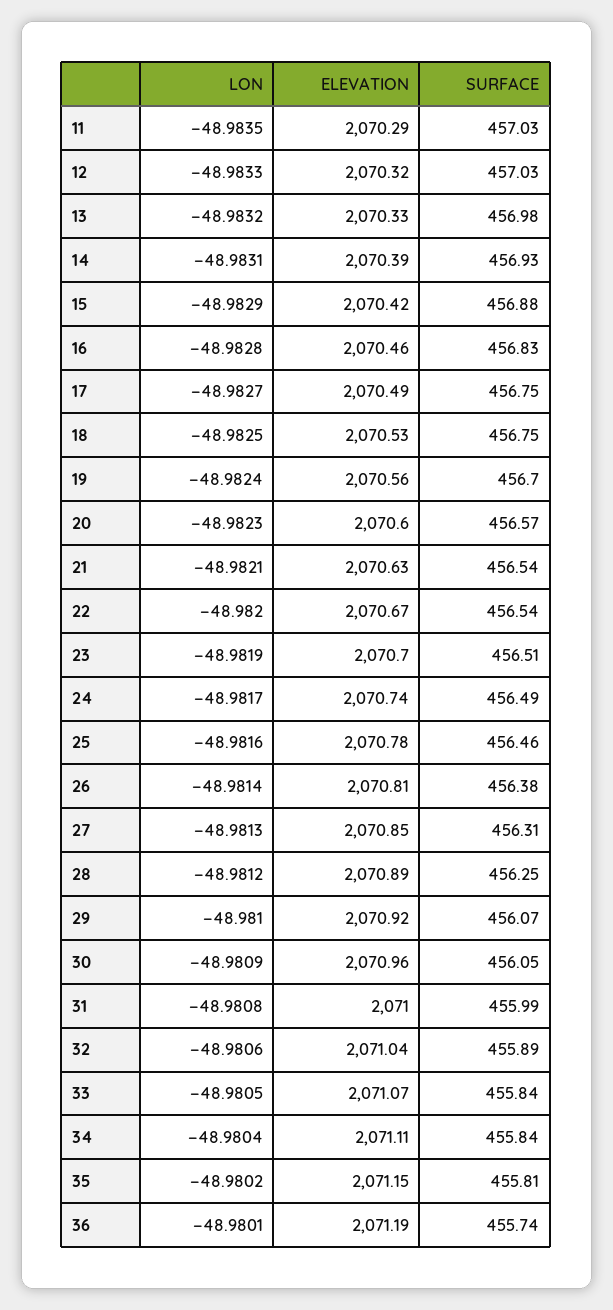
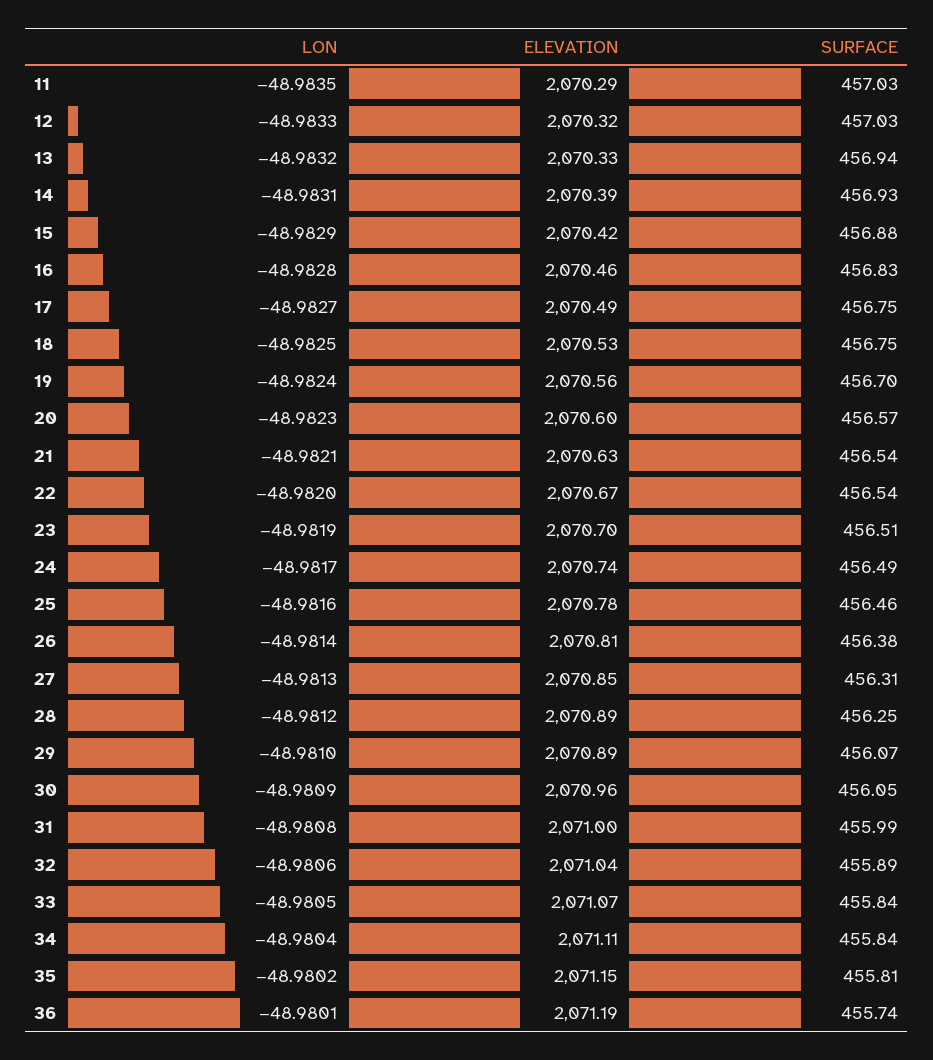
  {
    "LON": {
      "11": -48.9835,
      "12": -48.9833,
      "13": -48.9832,
      "14": -48.9831,
      "15": -48.9829,
      "16": -48.9828,
      "17": -48.9827,
      "18": -48.9825,
      "19": -48.9824,
      "20": -48.9823,
      "21": -48.9821,
      "22": -48.982,
      "23": -48.9819,
      "24": -48.9817,
      "25": -48.9816,
      "26": -48.9814,
      "27": -48.9813,
      "28": -48.9812,
      "29": -48.981,
      "30": -48.9809,
      "31": -48.9808,
      "32": -48.9806,
      "33": -48.9805,
      "34": -48.9804,
      "35": -48.9802,
      "36": -48.9801
    },
    "ELEVATION": {
      "11": 2070.29,
      "12": 2070.32,
      "13": 2070.33,
      "14": 2070.39,
      "15": 2070.42,
      "16": 2070.46,
      "17": 2070.49,
      "18": 2070.53,
      "19": 2070.56,
      "20": 2070.6,
      "21": 2070.63,
      "22": 2070.67,
      "23": 2070.7,
      "24": 2070.74,
      "25": 2070.78,
      "26": 2070.81,
      "27": 2070.85,
      "28": 2070.89,
-     "29": 2070.92,
+     "29": 2070.89,
      "30": 2070.96,
      "31": 2071,
      "32": 2071.04,
      "33": 2071.07,
      "34": 2071.11,
      "35": 2071.15,
      "36": 2071.19
    },
    "SURFACE": {
      "11": 457.03,
      "12": 457.03,
-     "13": 456.98,
+     "13": 456.94,
      "14": 456.93,
      "15": 456.88,
      "16": 456.83,
      "17": 456.75,
      "18": 456.75,
      "19": 456.7,
      "20": 456.57,
      "21": 456.54,
      "22": 456.54,
      "23": 456.51,
      "24": 456.49,
      "25": 456.46,
      "26": 456.38,
      "27": 456.31,
      "28": 456.25,
      "29": 456.07,
      "30": 456.05,
      "31": 455.99,
      "32": 455.89,
      "33": 455.84,
      "34": 455.84,
      "35": 455.81,
      "36": 455.74
    }
  }

